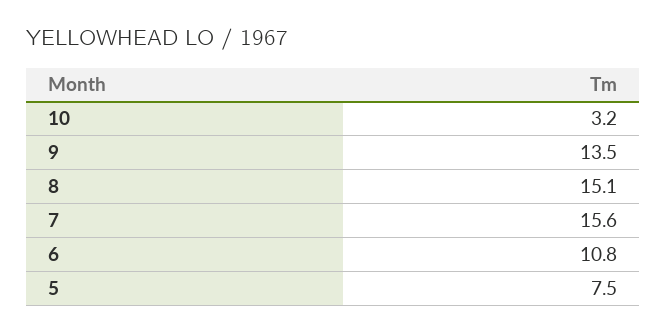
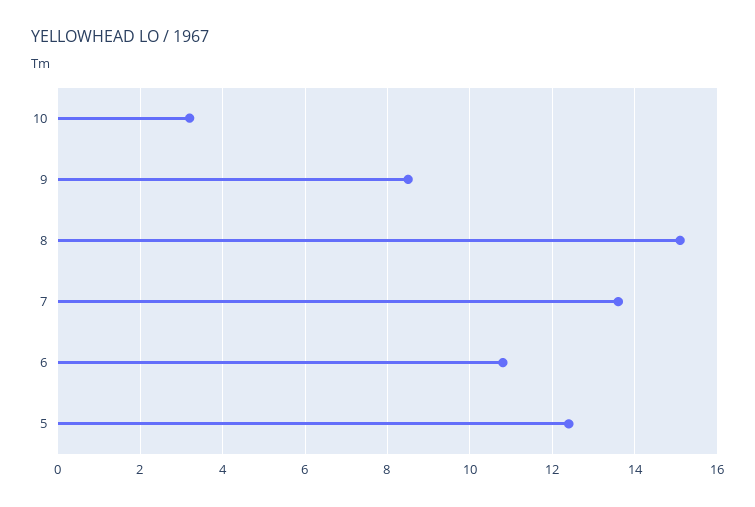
  {
    "10": 3.2,
-   "9": 13.5,
+   "9": 8.5,
    "8": 15.1,
-   "7": 15.6,
+   "7": 13.5,
    "6": 10.8,
-   "5": 7.5
+   "5": 12.5
  }

